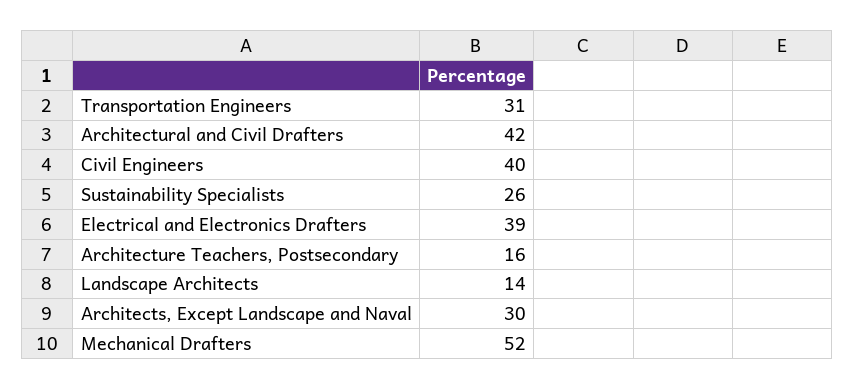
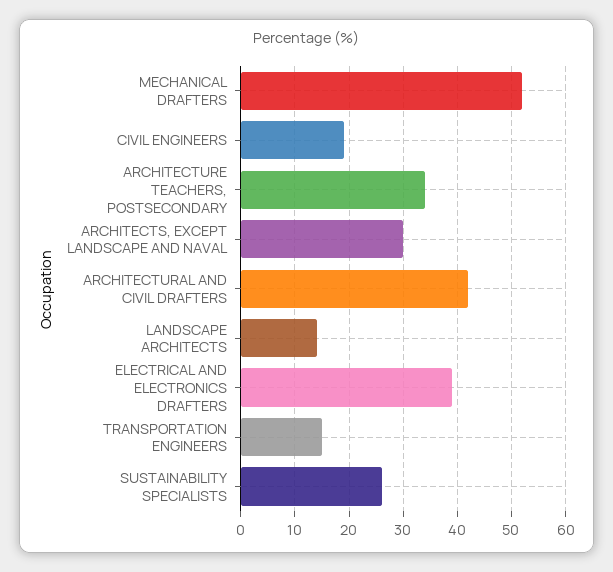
  {
-   "Transportation Engineers": 31,
+   "Transportation Engineers": 15,
    "Architectural and Civil Drafters": 42,
-   "Civil Engineers": 40,
+   "Civil Engineers": 20,
    "Sustainability Specialists": 26,
    "Electrical and Electronics Drafters": 39,
-   "Architecture Teachers, Postsecondary": 16,
+   "Architecture Teachers, Postsecondary": 35,
    "Landscape Architects": 14,
    "Architects, Except Landscape and Naval": 30,
    "Mechanical Drafters": 52
  }

